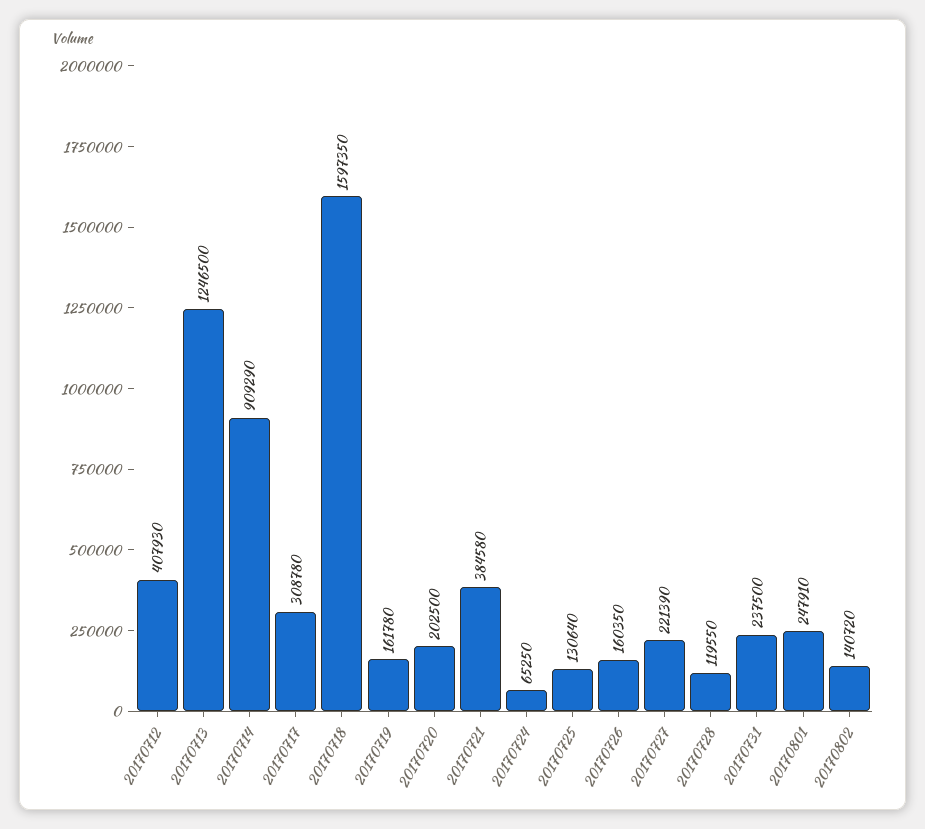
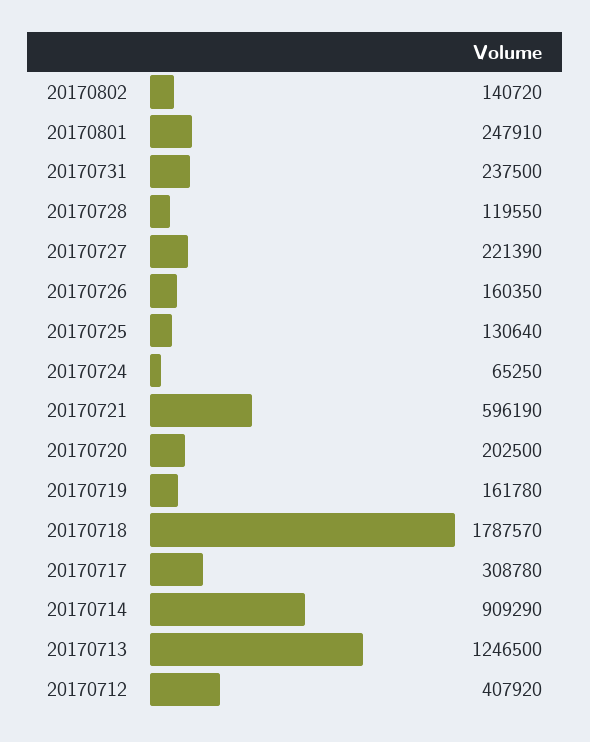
  {
-   "20170712": 407930,
+   "20170712": 407920,
    "20170713": 1246500,
    "20170714": 909290,
    "20170717": 308780,
-   "20170718": 1597350,
+   "20170718": 1787570,
    "20170719": 161780,
    "20170720": 202500,
-   "20170721": 384580,
+   "20170721": 596190,
    "20170724": 65250,
    "20170725": 130640,
    "20170726": 160350,
    "20170727": 221390,
    "20170728": 119550,
    "20170731": 237500,
    "20170801": 247910,
    "20170802": 140720
  }

